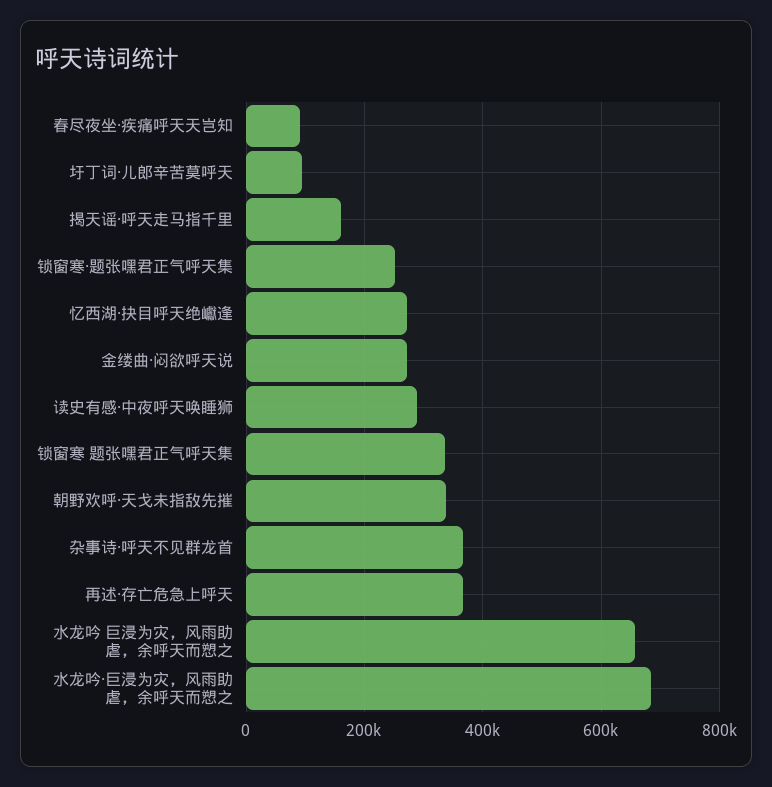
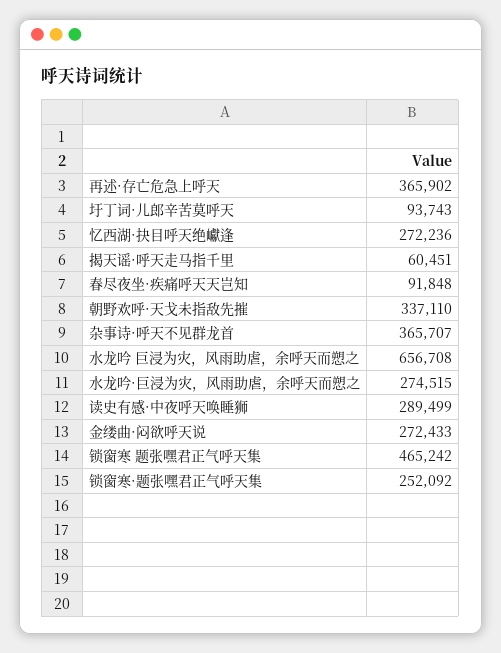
  {
    "春尽夜坐·疾痛呼天天岂知": 91848,
    "圩丁词·儿郎辛苦莫呼天": 93743,
-   "揭天谣·呼天走马指千里": 160000,
+   "揭天谣·呼天走马指千里": 60451,
    "锁窗寒·题张嘿君正气呼天集": 252092,
    "忆西湖·抉目呼天绝巘逢": 272236,
    "金缕曲·闷欲呼天说": 272433,
    "读史有感·中夜呼天唤睡狮": 289499,
-   "锁窗寒 题张嘿君正气呼天集": 340000,
+   "锁窗寒 题张嘿君正气呼天集": 465242,
    "朝野欢呼·天戈未指敌先摧": 337110,
    "杂事诗·呼天不见群龙首": 365707,
    "再述·存亡危急上呼天": 365902,
    "水龙吟 巨浸为灾，风雨助虐，余呼天而愬之": 656708,
-   "水龙吟·巨浸为灾，风雨助虐，余呼天而愬之": 680000
+   "水龙吟·巨浸为灾，风雨助虐，余呼天而愬之": 274515
  }

